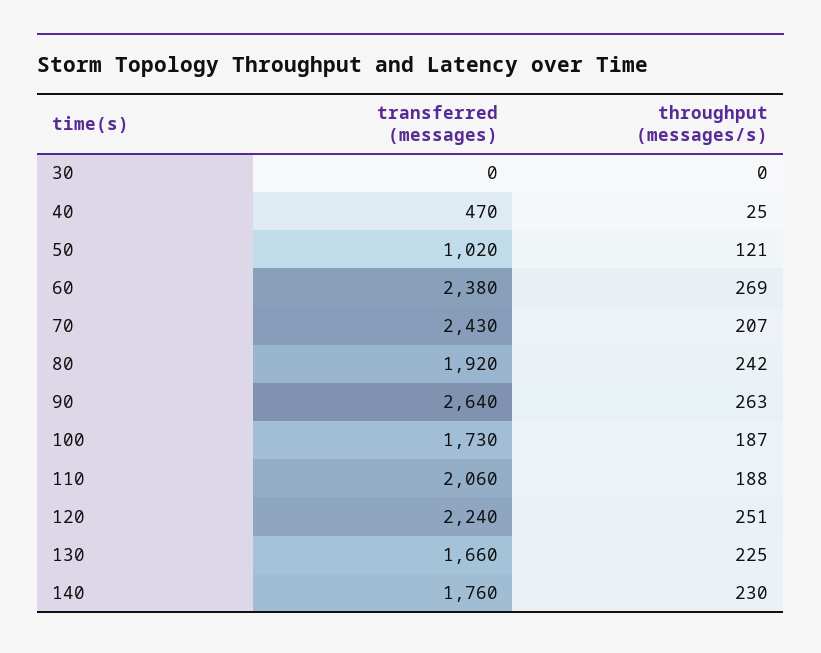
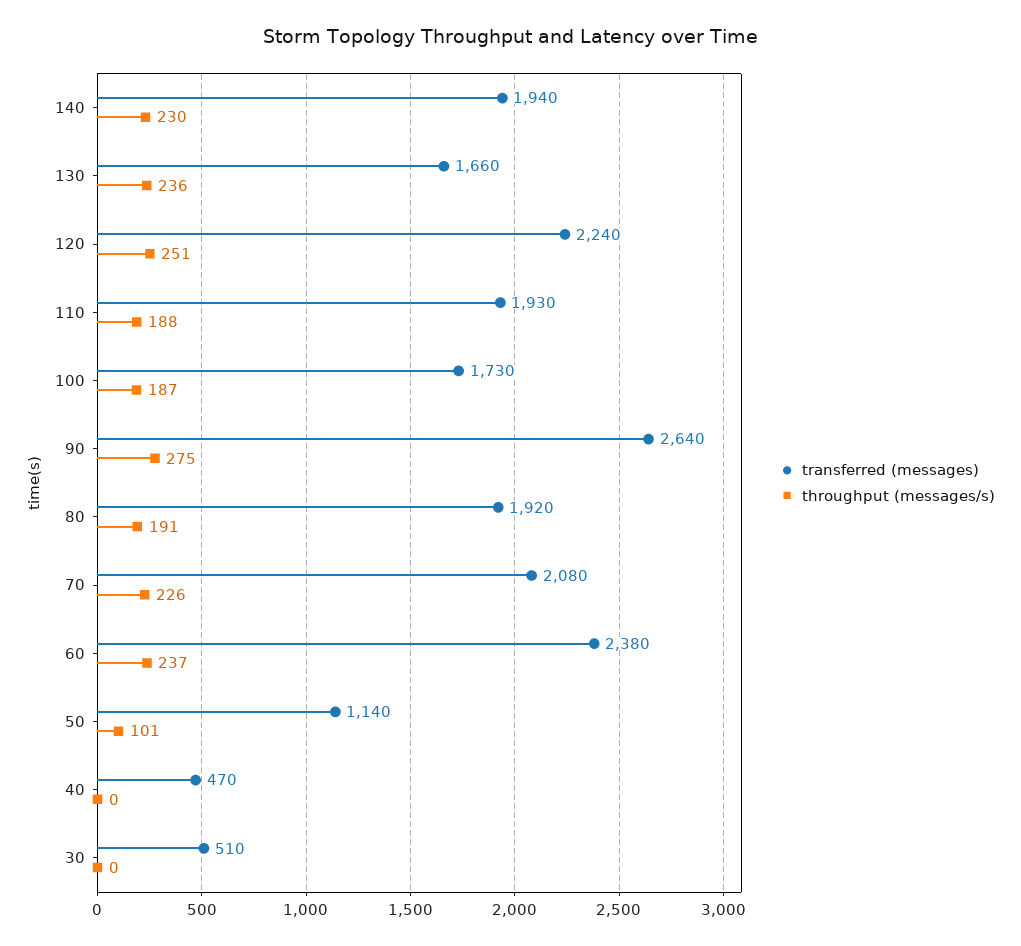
  {
    "transferred (messages)": {
-     "30": 0,
+     "30": 510,
      "40": 470,
-     "50": 1020,
+     "50": 1140,
      "60": 2380,
-     "70": 2430,
+     "70": 2080,
      "80": 1920,
      "90": 2640,
      "100": 1730,
-     "110": 2060,
+     "110": 1930,
      "120": 2240,
      "130": 1660,
-     "140": 1760
+     "140": 1940
    },
    "throughput (messages/s)": {
      "30": 0,
-     "40": 25,
+     "40": 0,
-     "50": 121,
+     "50": 101,
-     "60": 269,
+     "60": 237,
-     "70": 207,
+     "70": 226,
-     "80": 242,
+     "80": 191,
-     "90": 263,
+     "90": 275,
      "100": 187,
      "110": 188,
      "120": 251,
-     "130": 225,
+     "130": 236,
      "140": 230
    }
  }

